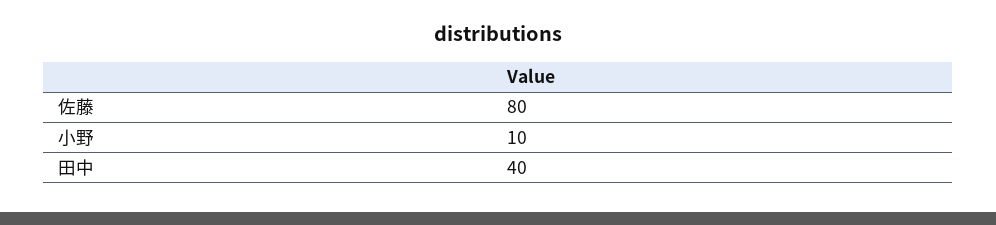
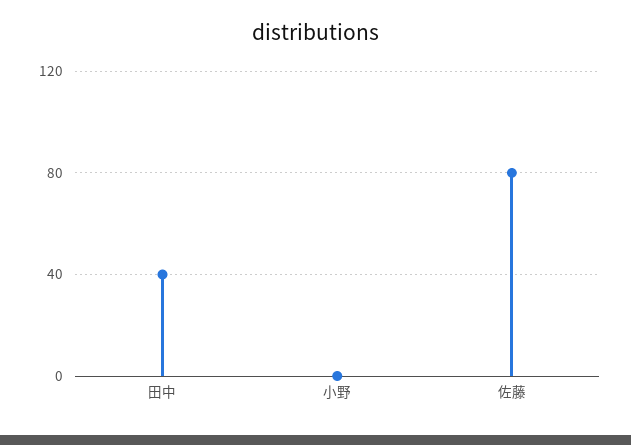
  {
    "佐藤": 80,
-   "小野": 10,
+   "小野": 0,
    "田中": 40
  }

